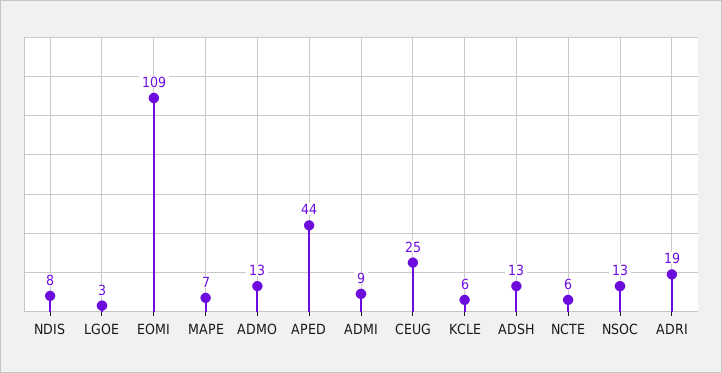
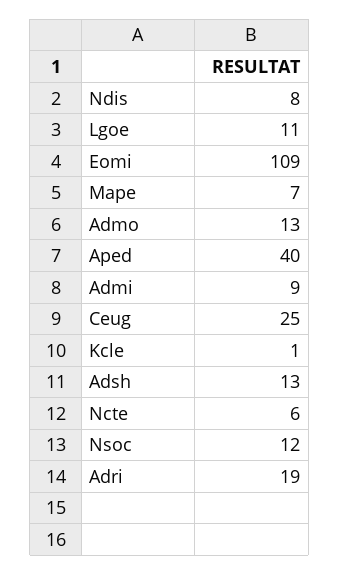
  {
    "NDIS": 8,
-   "LGOE": 3,
+   "LGOE": 11,
    "EOMI": 109,
    "MAPE": 7,
    "ADMO": 13,
-   "APED": 44,
+   "APED": 40,
    "ADMI": 9,
    "CEUG": 25,
-   "KCLE": 6,
+   "KCLE": 1,
    "ADSH": 13,
    "NCTE": 6,
-   "NSOC": 13,
+   "NSOC": 12,
    "ADRI": 19
  }

